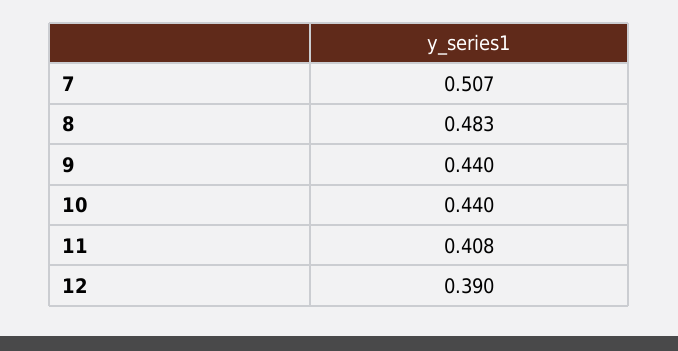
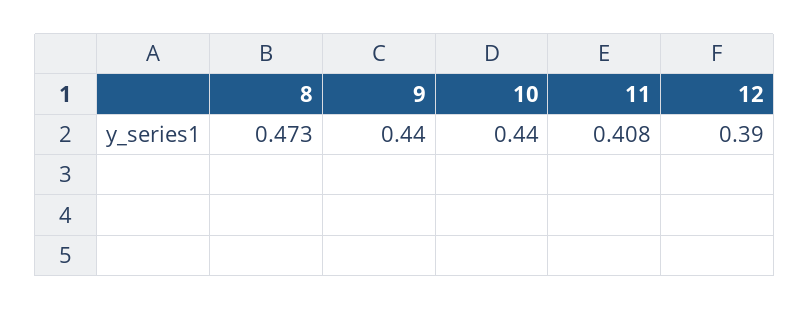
  {
-   "7": 0.507,
-   "8": 0.483,
+   "8": 0.473,
    "9": 0.44,
    "10": 0.44,
    "11": 0.408,
    "12": 0.39
  }

